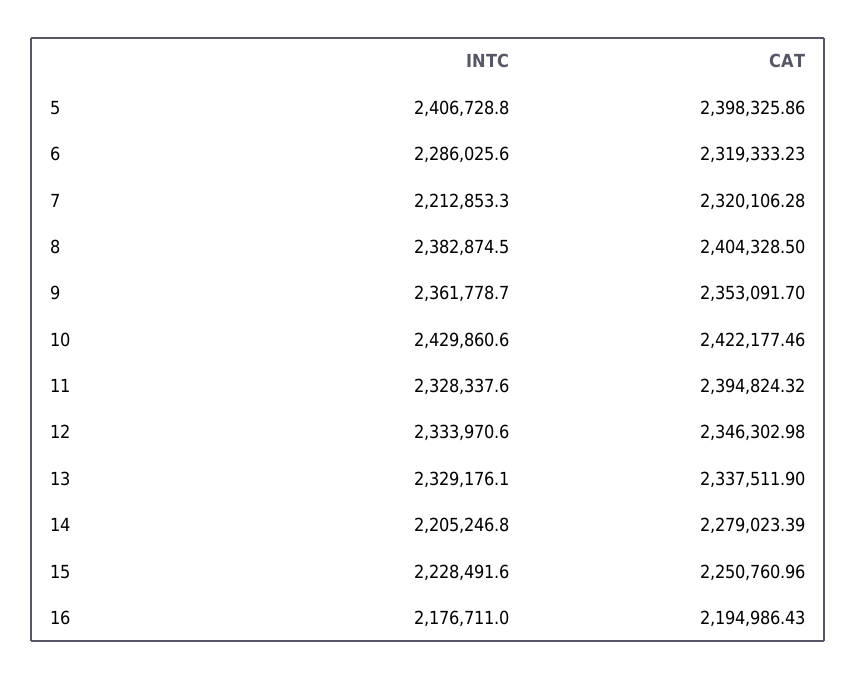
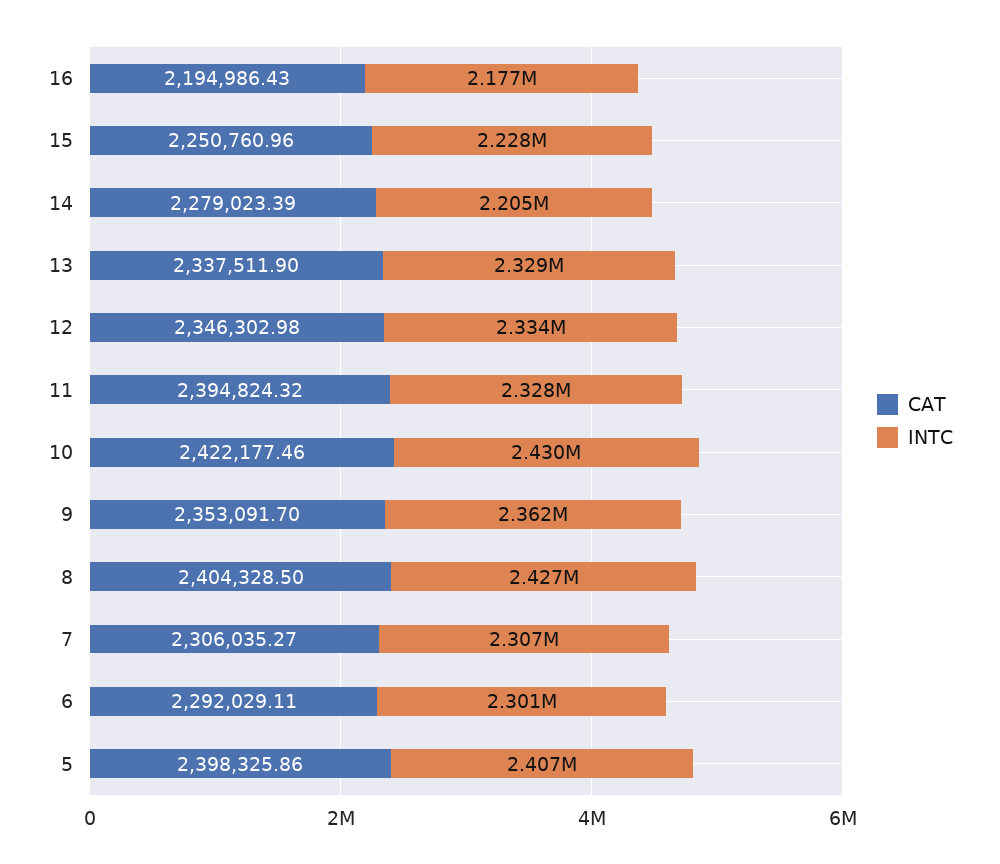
  {
    "INTC": {
      "5": 2406728.8,
-     "6": 2286025.6,
+     "6": 2301000,
-     "7": 2212853.3,
+     "7": 2307000,
-     "8": 2382874.5,
+     "8": 2427000,
      "9": 2361778.7,
      "10": 2429860.6,
      "11": 2328337.6,
      "12": 2333970.6,
      "13": 2329176.1,
      "14": 2205246.8,
      "15": 2228491.6,
      "16": 2176711
    },
    "CAT": {
      "5": 2398325.86,
-     "6": 2319333.23,
+     "6": 2292029.11,
-     "7": 2320106.28,
+     "7": 2306035.27,
      "8": 2404328.5,
      "9": 2353091.7,
      "10": 2422177.46,
      "11": 2394824.32,
      "12": 2346302.98,
      "13": 2337511.9,
      "14": 2279023.39,
      "15": 2250760.96,
      "16": 2194986.43
    }
  }

